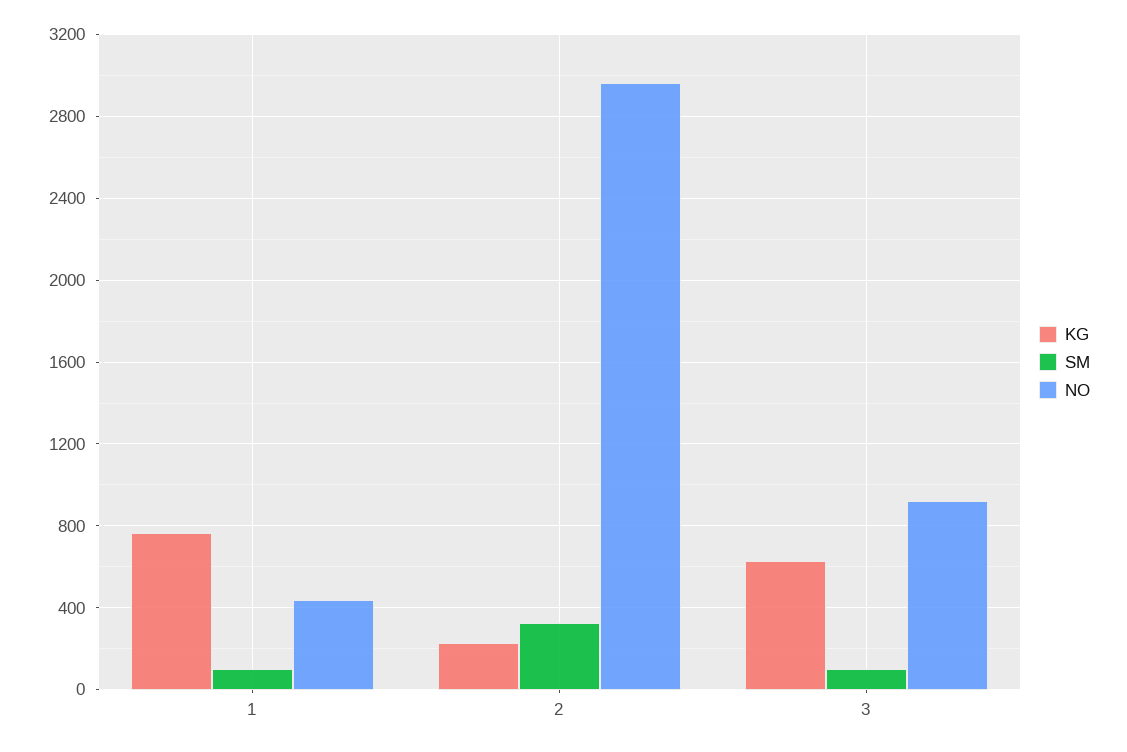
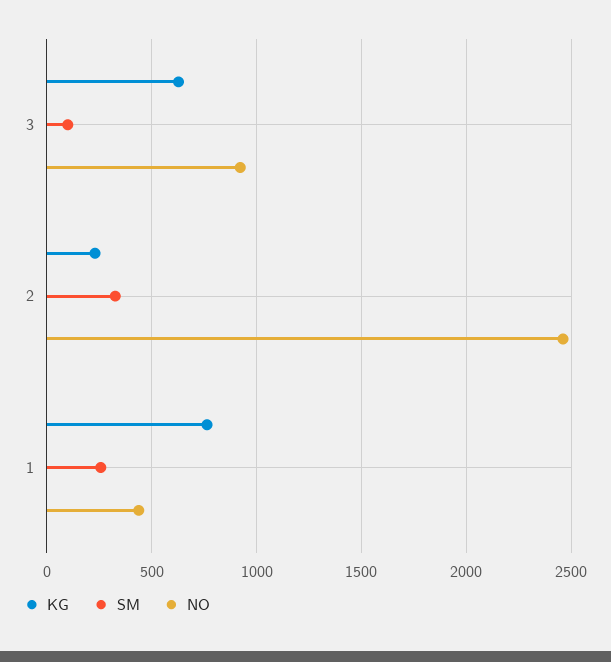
  {
    "KG": {
      "1": 750,
      "2": 250,
      "3": 650
    },
    "SM": {
-     "1": 100,
+     "1": 250,
      "2": 350,
      "3": 100
    },
    "NO": {
      "1": 450,
-     "2": 2950,
+     "2": 2450,
      "3": 900
    }
  }

